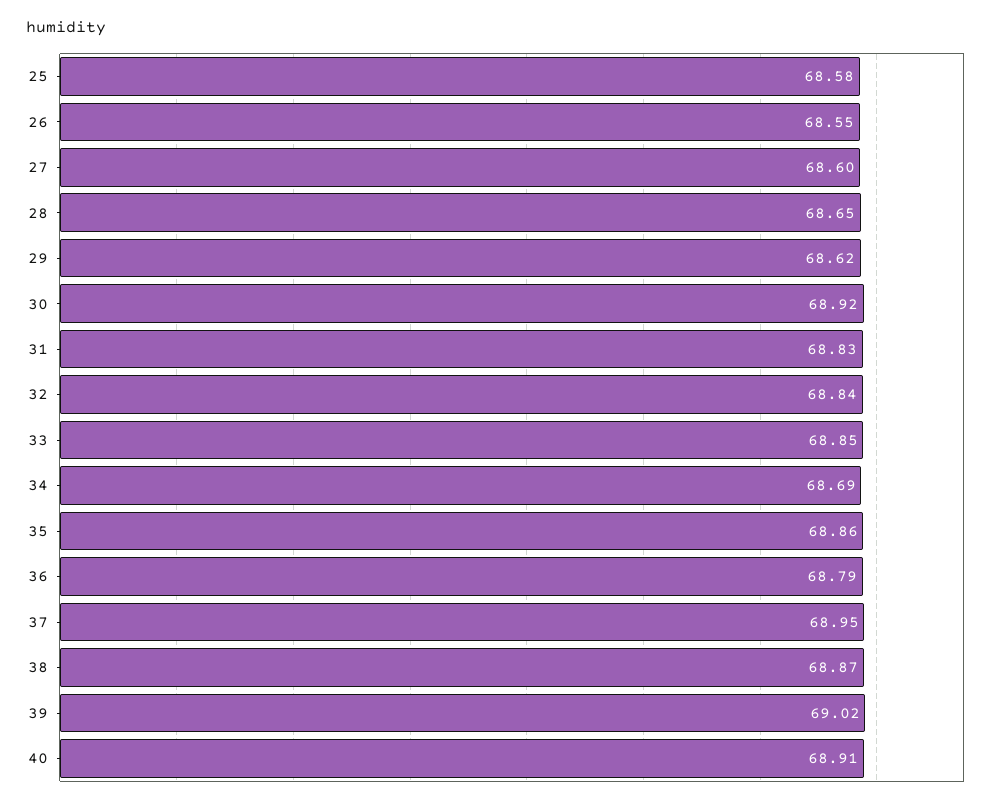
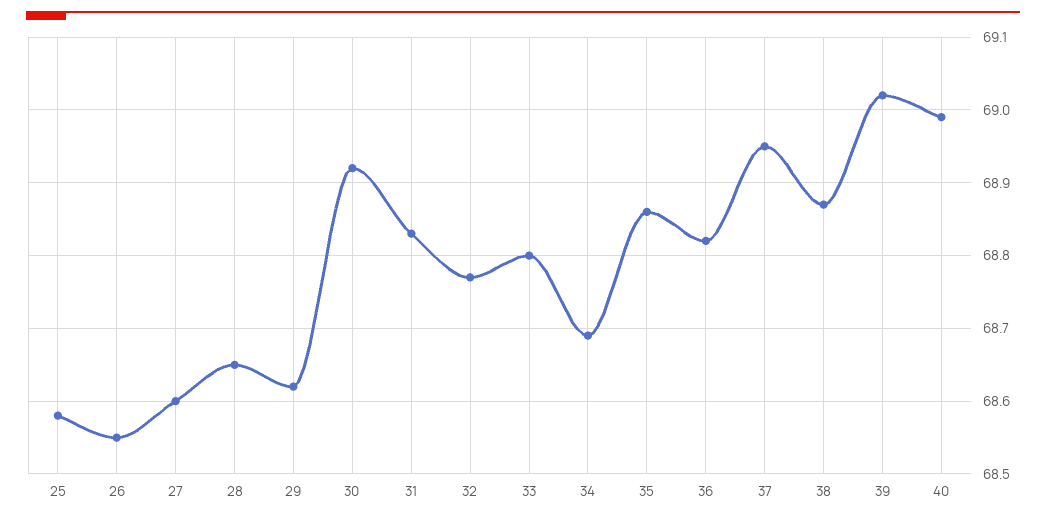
  {
    "25": 68.58,
    "26": 68.55,
    "27": 68.6,
    "28": 68.65,
    "29": 68.62,
    "30": 68.92,
    "31": 68.83,
-   "32": 68.84,
+   "32": 68.77,
-   "33": 68.85,
+   "33": 68.8,
    "34": 68.69,
    "35": 68.86,
-   "36": 68.79,
+   "36": 68.82,
    "37": 68.95,
    "38": 68.87,
    "39": 69.02,
-   "40": 68.91
+   "40": 68.99
  }

